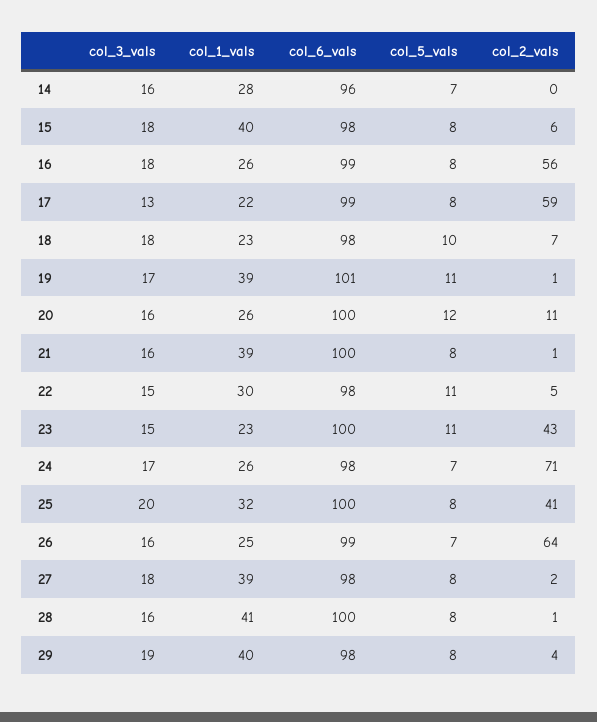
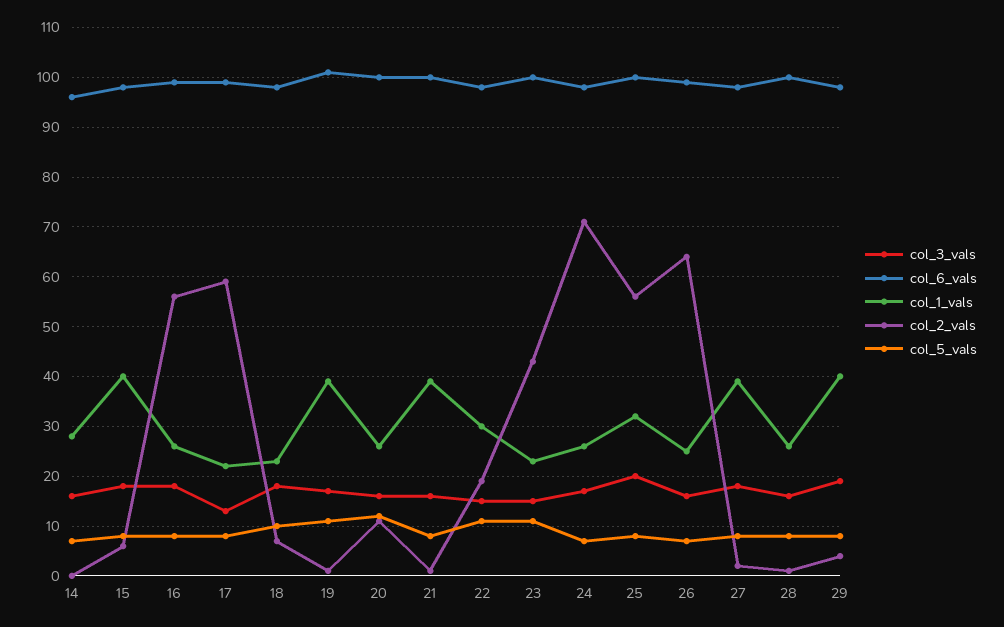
  {
    "col_3_vals": {
      "14": 16,
      "15": 18,
      "16": 18,
      "17": 13,
      "18": 18,
      "19": 17,
      "20": 16,
      "21": 16,
      "22": 15,
      "23": 15,
      "24": 17,
      "25": 20,
      "26": 16,
      "27": 18,
      "28": 16,
      "29": 19
    },
    "col_1_vals": {
      "14": 28,
      "15": 40,
      "16": 26,
      "17": 22,
      "18": 23,
      "19": 39,
      "20": 26,
      "21": 39,
      "22": 30,
      "23": 23,
      "24": 26,
      "25": 32,
      "26": 25,
      "27": 39,
-     "28": 41,
+     "28": 25,
      "29": 40
    },
    "col_6_vals": {
      "14": 96,
      "15": 98,
      "16": 99,
      "17": 99,
      "18": 98,
      "19": 101,
      "20": 100,
      "21": 100,
      "22": 98,
      "23": 100,
      "24": 98,
      "25": 100,
      "26": 99,
      "27": 98,
      "28": 100,
      "29": 98
    },
    "col_5_vals": {
      "14": 7,
      "15": 8,
      "16": 8,
      "17": 8,
      "18": 10,
      "19": 11,
      "20": 12,
      "21": 8,
      "22": 11,
      "23": 11,
      "24": 7,
      "25": 8,
      "26": 7,
      "27": 8,
      "28": 8,
      "29": 8
    },
    "col_2_vals": {
      "14": 0,
      "15": 6,
      "16": 56,
      "17": 59,
      "18": 7,
      "19": 1,
      "20": 11,
      "21": 1,
-     "22": 5,
+     "22": 20,
      "23": 43,
      "24": 71,
-     "25": 41,
+     "25": 55,
      "26": 64,
      "27": 2,
      "28": 1,
      "29": 4
    }
  }

